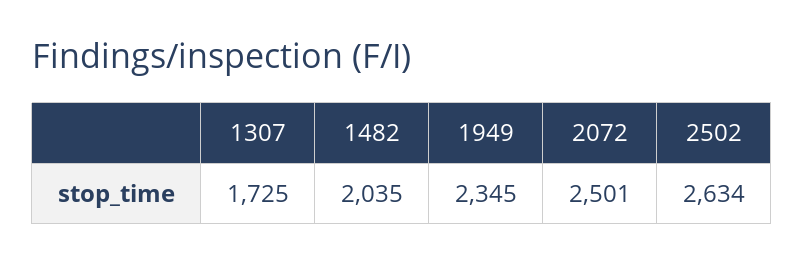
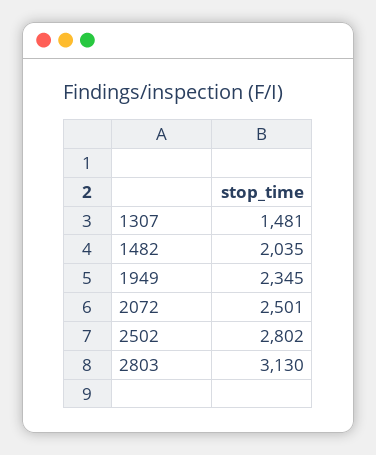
  {
-   "1307": 1725,
+   "1307": 1481,
    "1482": 2035,
    "1949": 2345,
    "2072": 2501,
-   "2502": 2634
+   "2502": 2802,
+   "2803": 3130
  }

